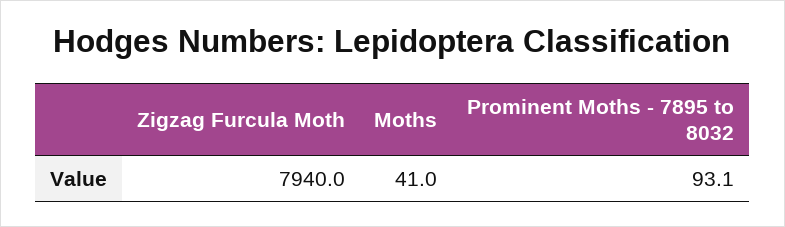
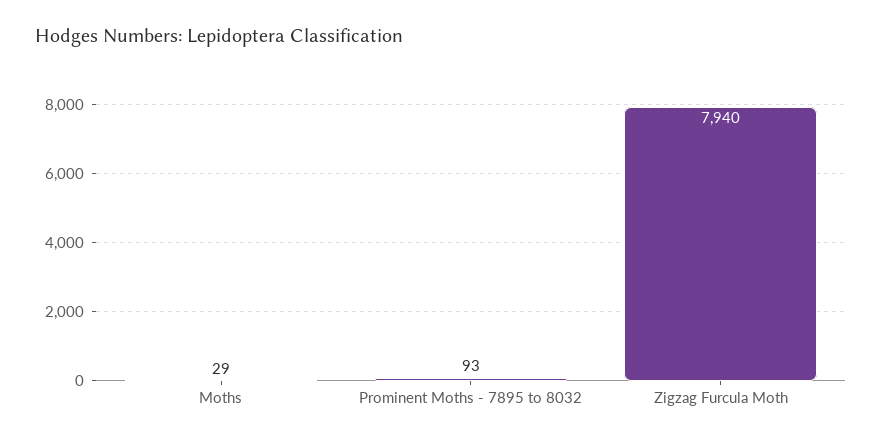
  {
    "Zigzag Furcula Moth": 7940,
-   "Moths": 41,
+   "Moths": 29,
    "Prominent Moths - 7895 to 8032": 93.1
  }

